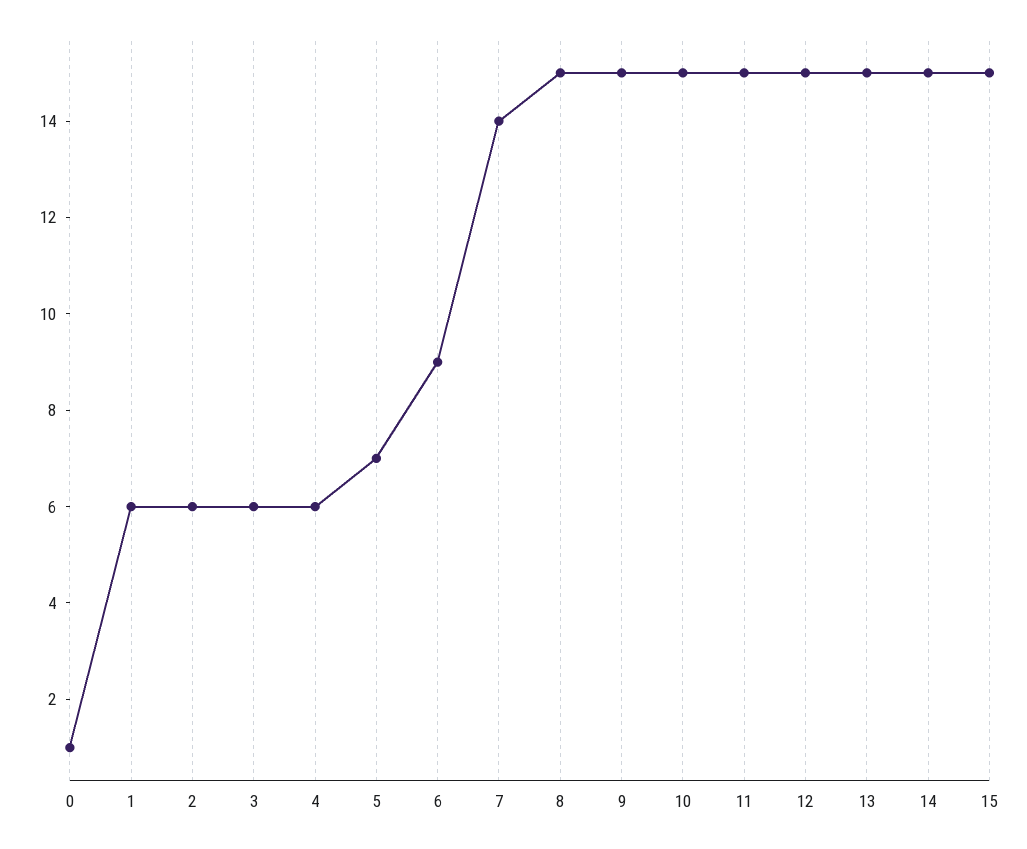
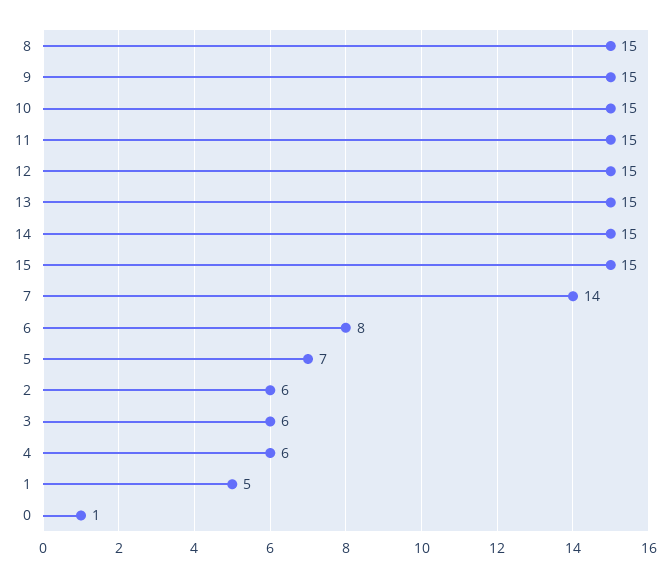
  {
    "0": 1,
-   "1": 6,
+   "1": 5,
    "2": 6,
    "3": 6,
    "4": 6,
    "5": 7,
-   "6": 9,
+   "6": 8,
    "7": 14,
    "8": 15,
    "9": 15,
    "10": 15,
    "11": 15,
    "12": 15,
    "13": 15,
    "14": 15,
    "15": 15
  }

